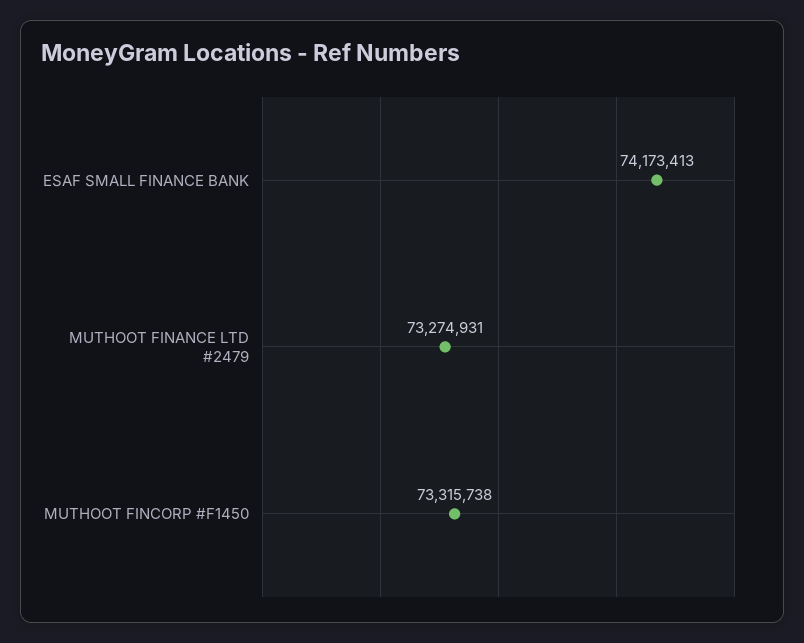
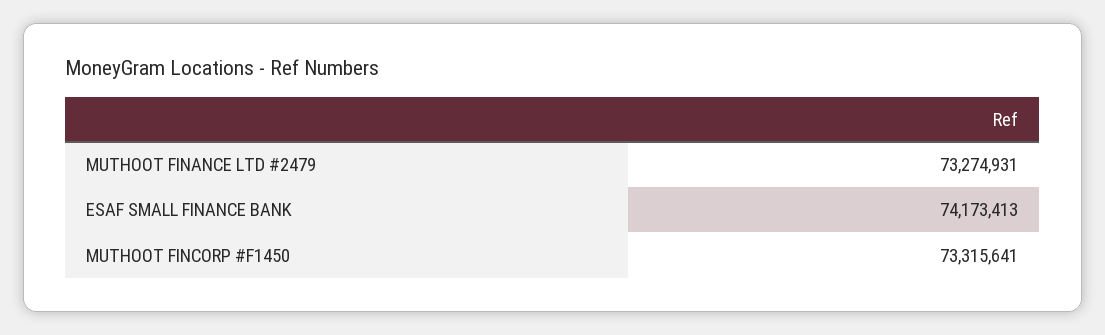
  {
    "ESAF SMALL FINANCE BANK": 74173413,
    "MUTHOOT FINANCE LTD #2479": 73274931,
-   "MUTHOOT FINCORP #F1450": 73315738
+   "MUTHOOT FINCORP #F1450": 73315641
  }

